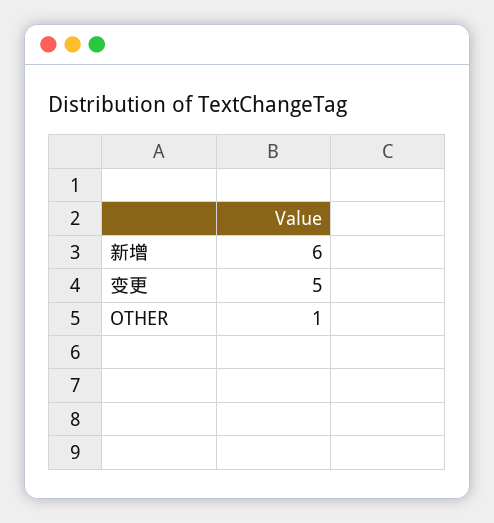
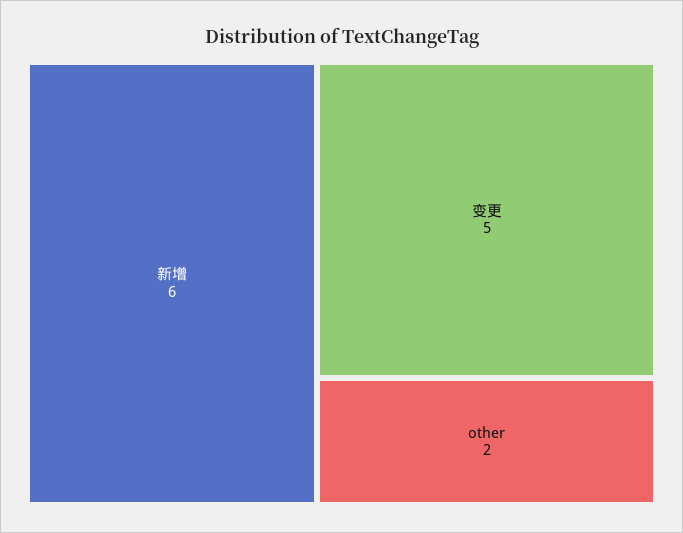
  {
    "新增": 6,
    "变更": 5,
-   "OTHER": 1
+   "OTHER": 2
  }

